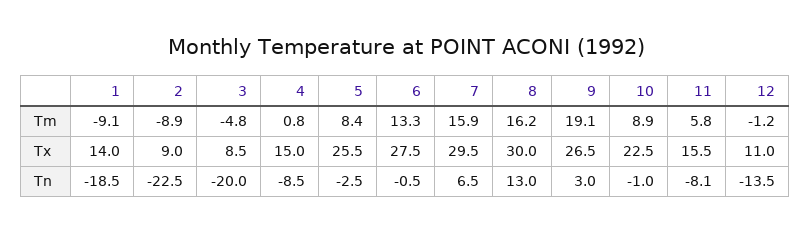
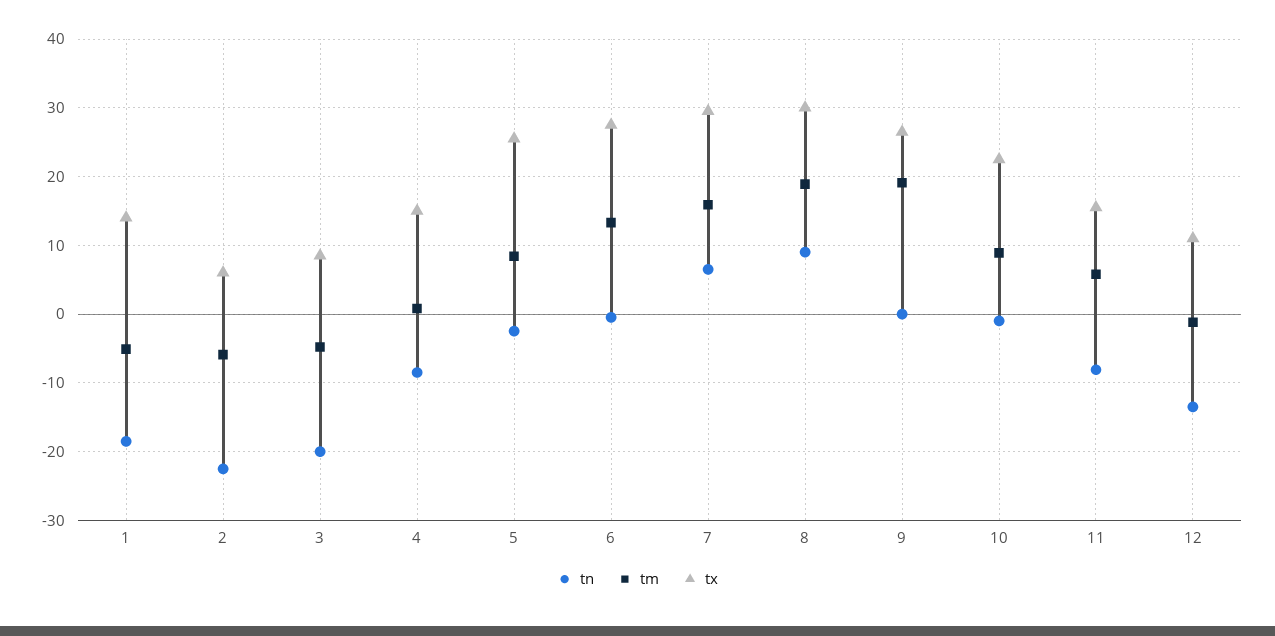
  {
    "Tm": {
-     "1": -9.1,
+     "1": -5,
-     "2": -8.9,
+     "2": -6,
      "3": -4.8,
      "4": 0.8,
      "5": 8.4,
      "6": 13.3,
      "7": 15.9,
-     "8": 16.2,
+     "8": 19,
      "9": 19.1,
      "10": 8.9,
      "11": 5.8,
      "12": -1.2
    },
    "Tx": {
      "1": 14,
-     "2": 9,
+     "2": 6,
      "3": 8.5,
      "4": 15,
      "5": 25.5,
      "6": 27.5,
      "7": 29.5,
      "8": 30,
      "9": 26.5,
      "10": 22.5,
      "11": 15.5,
      "12": 11
    },
    "Tn": {
      "1": -18.5,
      "2": -22.5,
      "3": -20,
      "4": -8.5,
      "5": -2.5,
      "6": -0.5,
      "7": 6.5,
-     "8": 13,
+     "8": 9,
-     "9": 3,
+     "9": 0,
      "10": -1,
      "11": -8.1,
      "12": -13.5
    }
  }

